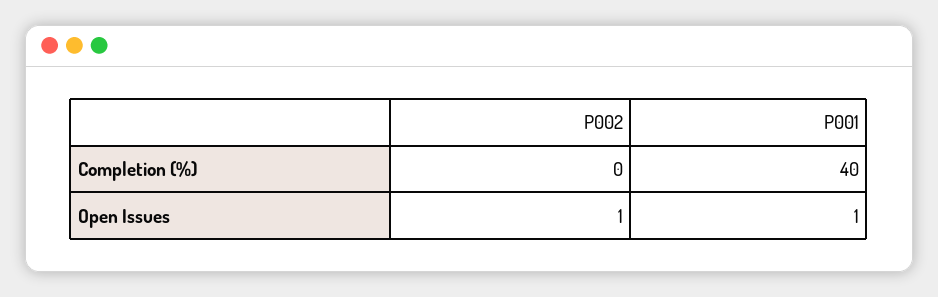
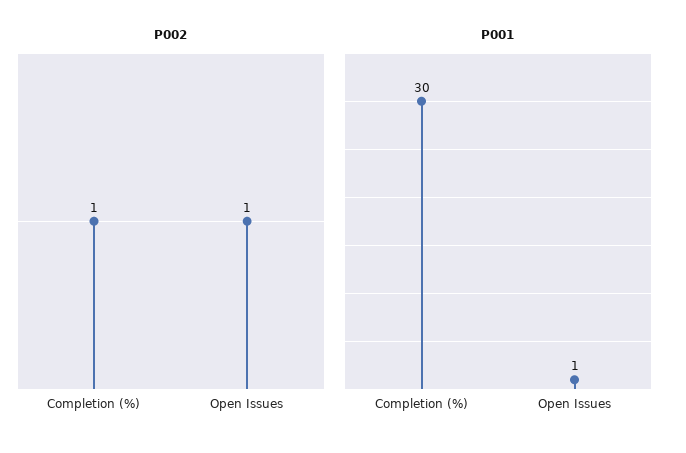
  {
    "P002": {
-     "Completion (%)": 0,
+     "Completion (%)": 1,
      "Open Issues": 1
    },
    "P001": {
-     "Completion (%)": 40,
+     "Completion (%)": 30,
      "Open Issues": 1
    }
  }

